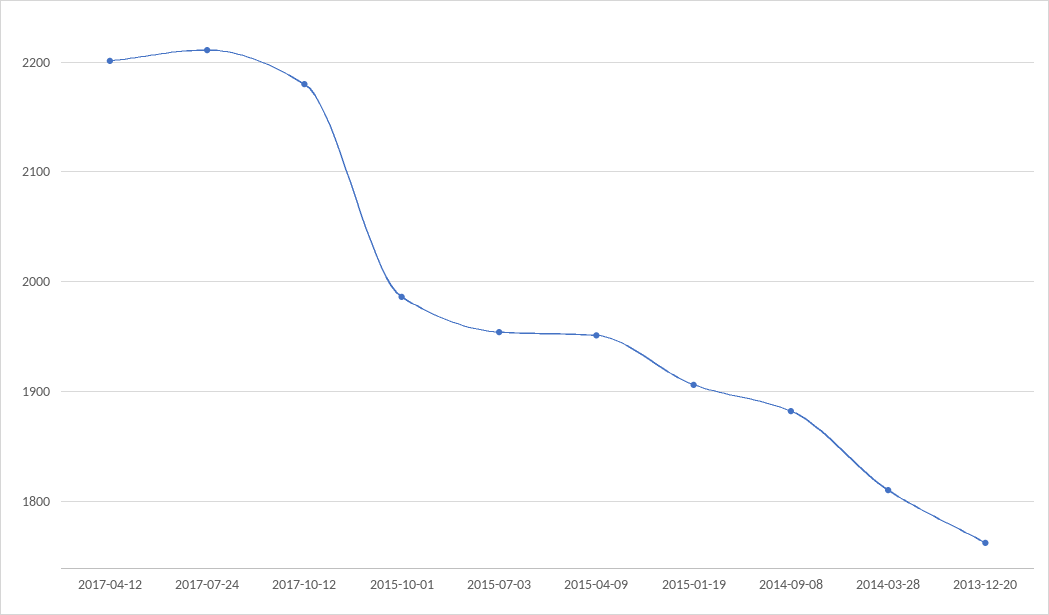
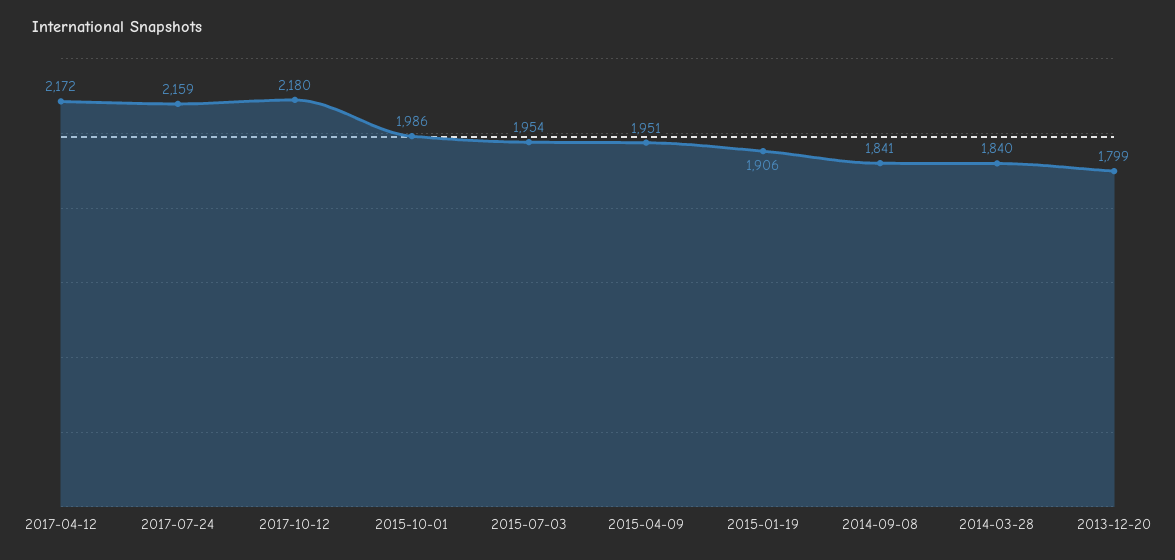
  {
-   "2017-04-12": 2200,
+   "2017-04-12": 2172,
-   "2017-07-24": 2210,
+   "2017-07-24": 2159,
    "2017-10-12": 2180,
    "2015-10-01": 1986,
    "2015-07-03": 1954,
    "2015-04-09": 1951,
    "2015-01-19": 1906,
-   "2014-09-08": 1880,
+   "2014-09-08": 1841,
-   "2014-03-28": 1810,
+   "2014-03-28": 1840,
-   "2013-12-20": 1760
+   "2013-12-20": 1799
  }

